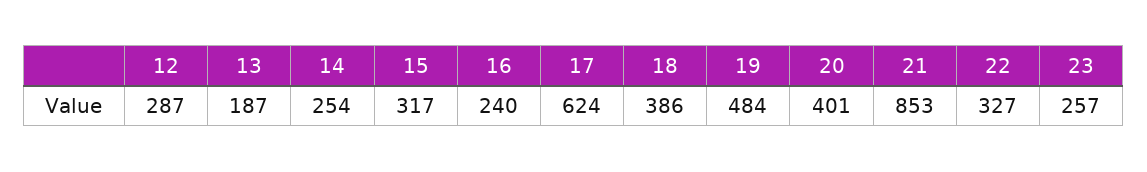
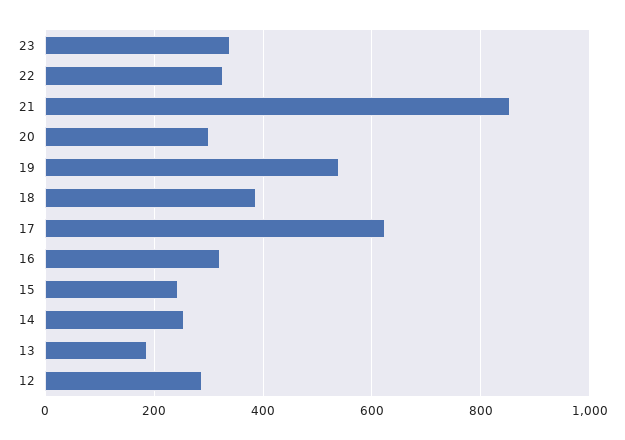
  {
    "12": 287,
    "13": 187,
    "14": 254,
-   "15": 317,
+   "15": 240,
-   "16": 240,
+   "16": 320,
    "17": 624,
    "18": 386,
-   "19": 484,
+   "19": 540,
-   "20": 401,
+   "20": 300,
    "21": 853,
    "22": 327,
-   "23": 257
+   "23": 340
  }

